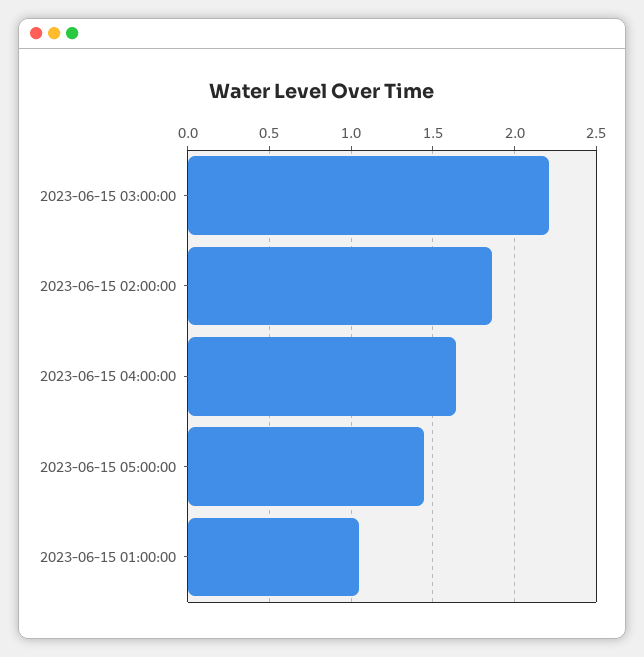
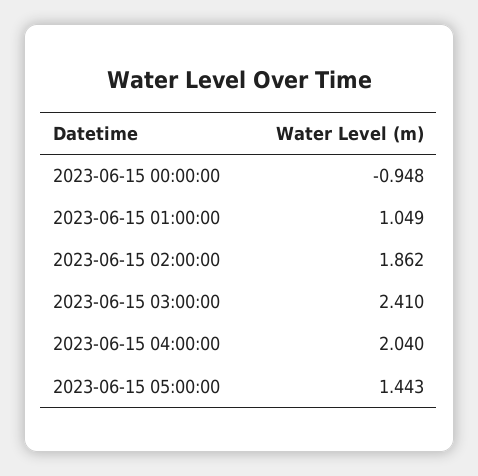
  {
-   "2023-06-15 03:00:00": 2.2,
+   "2023-06-15 03:00:00": 2.41,
    "2023-06-15 02:00:00": 1.862,
-   "2023-06-15 04:00:00": 1.65,
+   "2023-06-15 04:00:00": 2.04,
    "2023-06-15 05:00:00": 1.443,
-   "2023-06-15 01:00:00": 1.049
+   "2023-06-15 01:00:00": 1.049,
+   "2023-06-15 00:00:00": -0.948
  }

